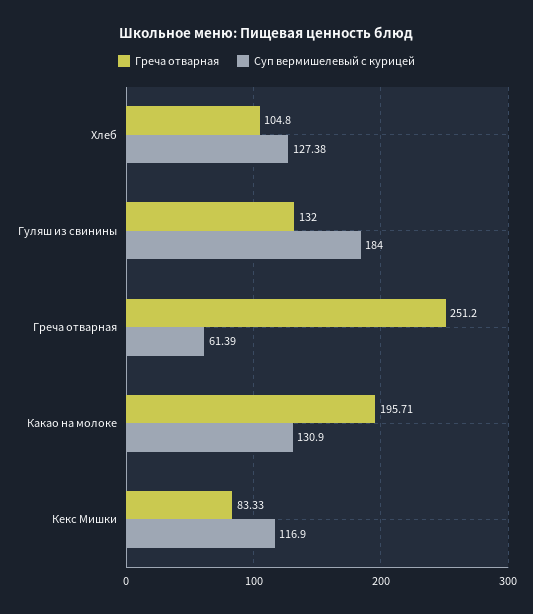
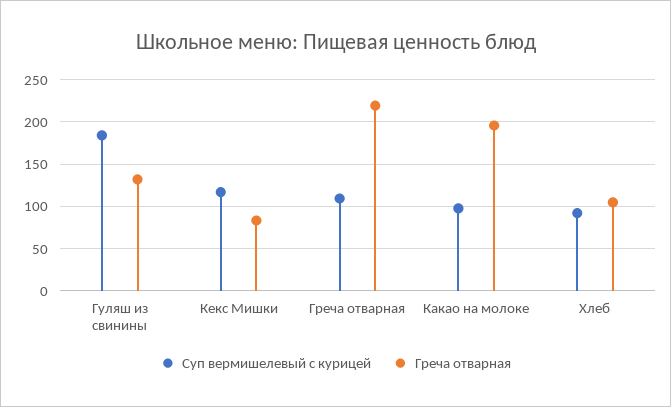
  {
    "Греча отварная": {
      "Хлеб": 104.8,
      "Гуляш из свинины": 132,
-     "Греча отварная": 251.2,
+     "Греча отварная": 220,
      "Какао на молоке": 195.71,
      "Кекс Мишки": 83.33
    },
    "Суп вермишелевый с курицей": {
-     "Хлеб": 127.38,
+     "Хлеб": 90,
      "Гуляш из свинины": 184,
-     "Греча отварная": 61.39,
+     "Греча отварная": 110,
-     "Какао на молоке": 130.9,
+     "Какао на молоке": 100,
      "Кекс Мишки": 116.9
    }
  }

